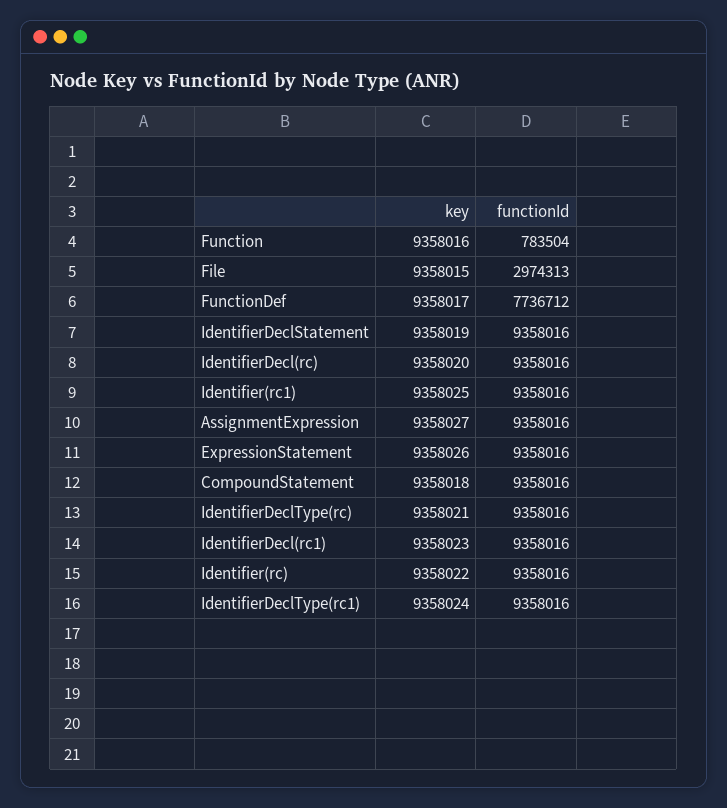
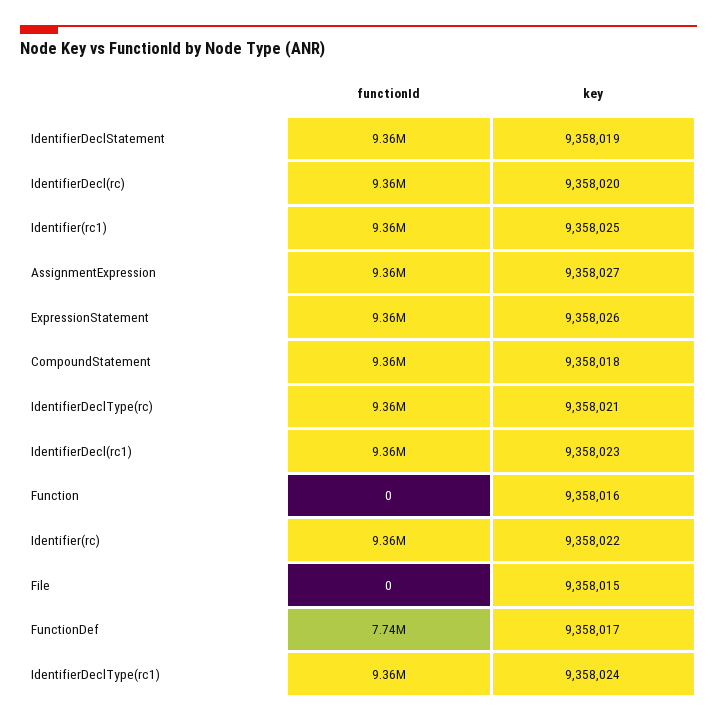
  {
    "key": {
      "Function": 9358016,
      "File": 9358015,
      "FunctionDef": 9358017,
      "IdentifierDeclStatement": 9358019,
      "IdentifierDecl(rc)": 9358020,
      "Identifier(rc1)": 9358025,
      "AssignmentExpression": 9358027,
      "ExpressionStatement": 9358026,
      "CompoundStatement": 9358018,
      "IdentifierDeclType(rc)": 9358021,
      "IdentifierDecl(rc1)": 9358023,
      "Identifier(rc)": 9358022,
      "IdentifierDeclType(rc1)": 9358024
    },
    "functionId": {
-     "Function": 783504,
+     "Function": 0,
-     "File": 2974313,
+     "File": 0,
      "FunctionDef": 7736712,
      "IdentifierDeclStatement": 9358016,
      "IdentifierDecl(rc)": 9358016,
      "Identifier(rc1)": 9358016,
      "AssignmentExpression": 9358016,
      "ExpressionStatement": 9358016,
      "CompoundStatement": 9358016,
      "IdentifierDeclType(rc)": 9358016,
      "IdentifierDecl(rc1)": 9358016,
      "Identifier(rc)": 9358016,
      "IdentifierDeclType(rc1)": 9358016
    }
  }

